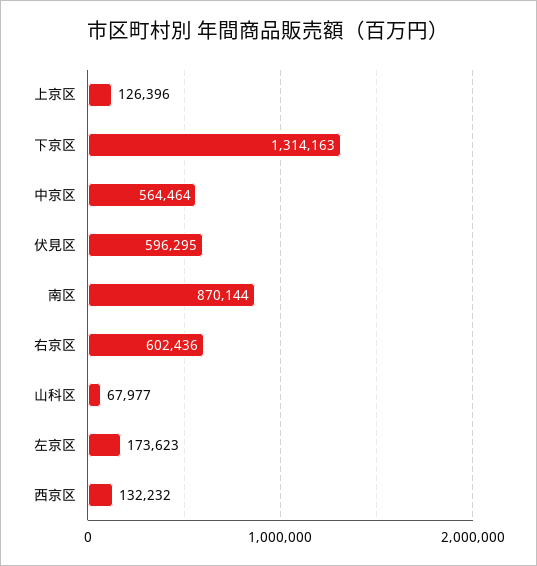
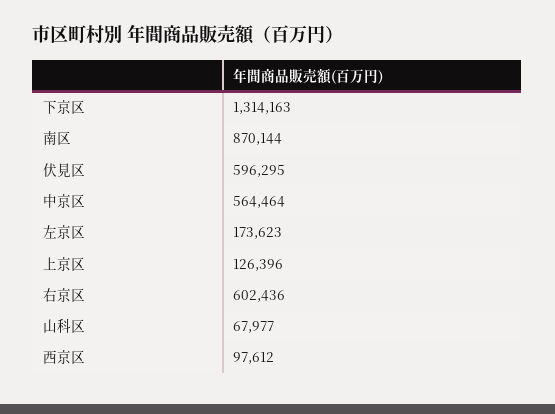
  {
    "上京区": 126396,
    "下京区": 1314163,
    "中京区": 564464,
    "伏見区": 596295,
    "南区": 870144,
    "右京区": 602436,
    "山科区": 67977,
    "左京区": 173623,
-   "西京区": 132232
+   "西京区": 97612
  }

